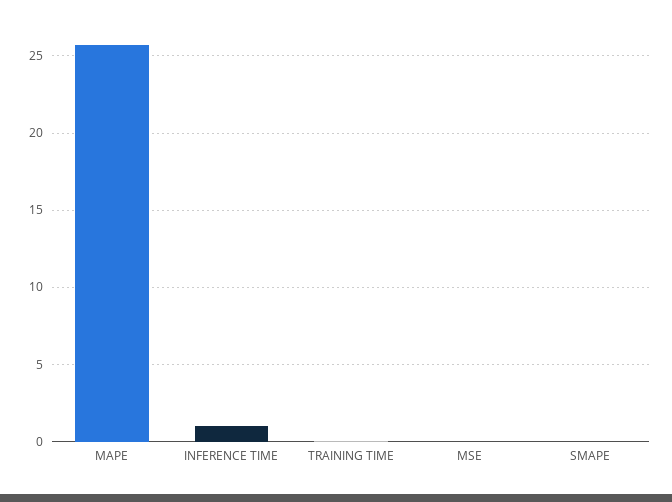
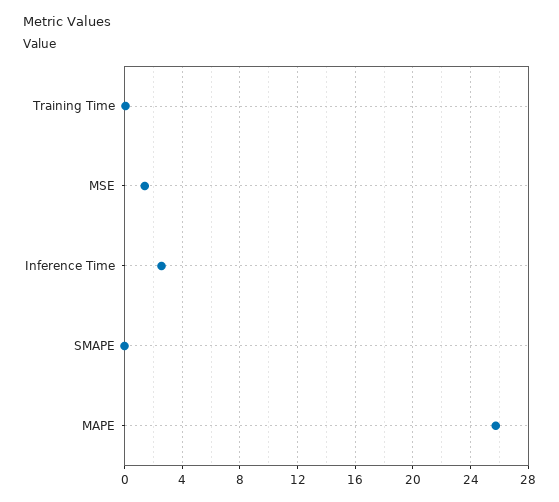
  {
    "MAPE": 25.5,
-   "INFERENCE TIME": 1,
+   "INFERENCE TIME": 2.5,
    "TRAINING TIME": 0,
-   "MSE": 0,
+   "MSE": 1.5,
    "SMAPE": 0
  }

